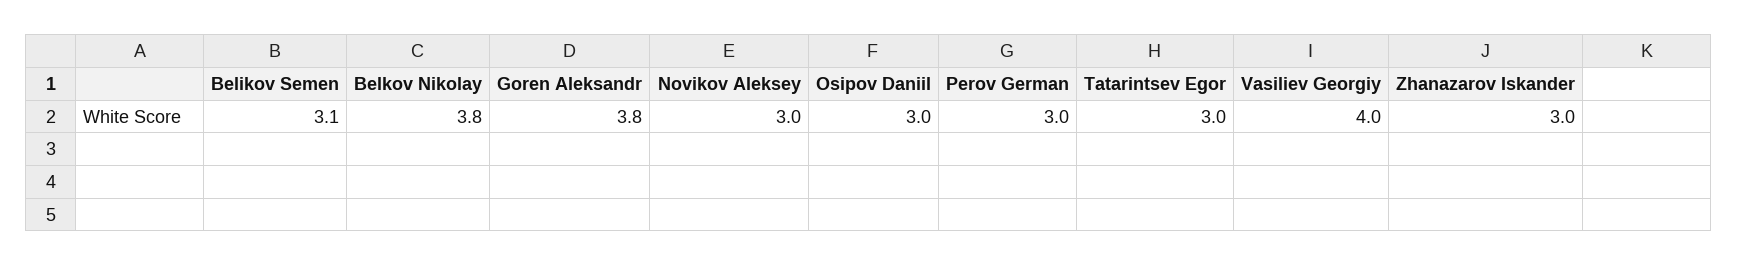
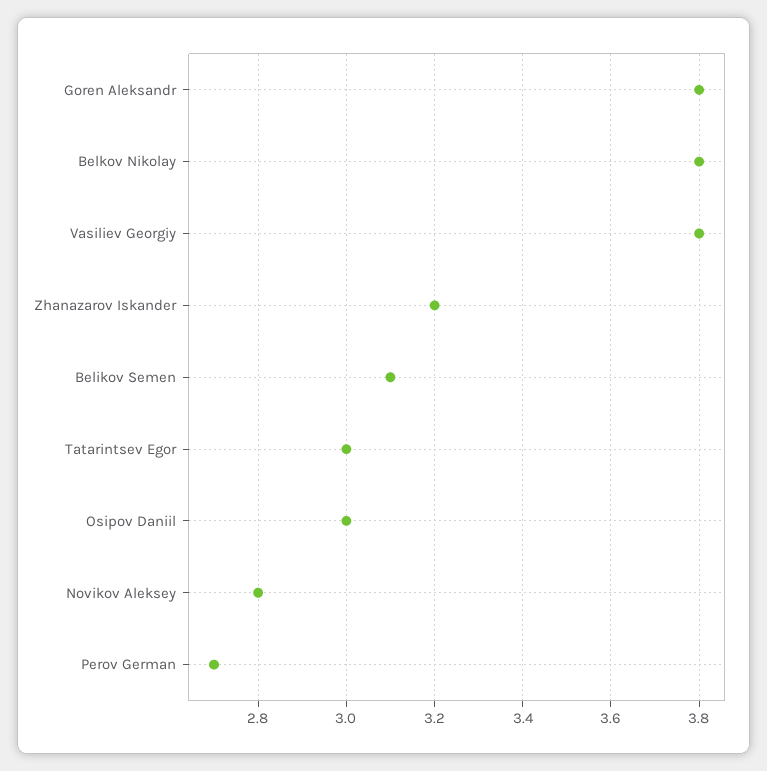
  {
    "Belikov Semen": 3.1,
    "Belkov Nikolay": 3.8,
    "Goren Aleksandr": 3.8,
-   "Novikov Aleksey": 3,
+   "Novikov Aleksey": 2.8,
    "Osipov Daniil": 3,
-   "Perov German": 3,
+   "Perov German": 2.7,
    "Tatarintsev Egor": 3,
-   "Vasiliev Georgiy": 4,
+   "Vasiliev Georgiy": 3.8,
-   "Zhanazarov Iskander": 3
+   "Zhanazarov Iskander": 3.2
  }

